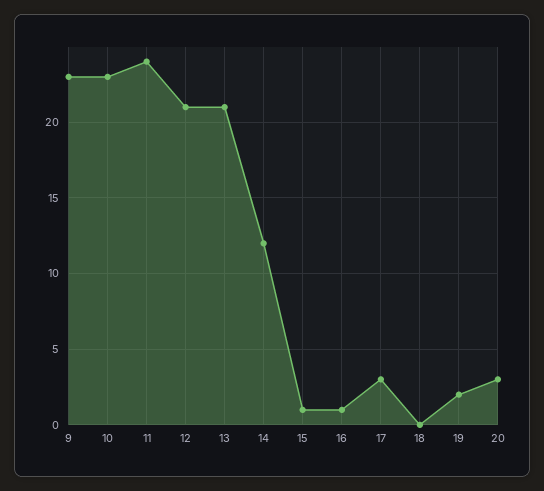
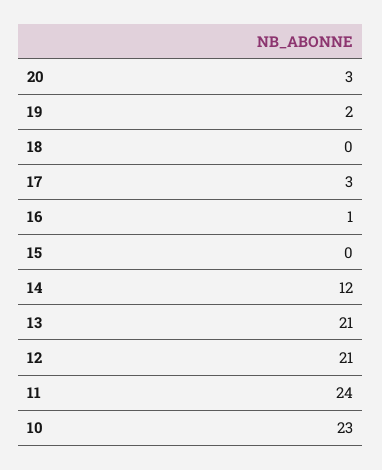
  {
-   "9": 23,
    "10": 23,
    "11": 24,
    "12": 21,
    "13": 21,
    "14": 12,
-   "15": 1,
+   "15": 0,
    "16": 1,
    "17": 3,
    "18": 0,
    "19": 2,
    "20": 3
  }

